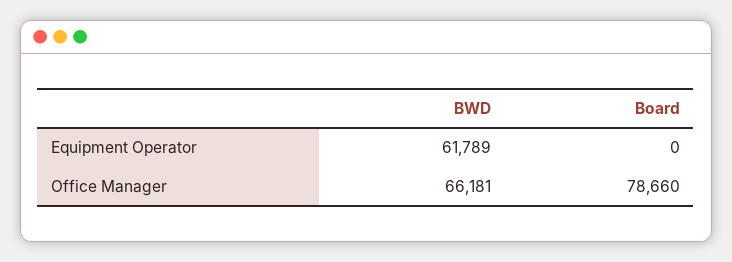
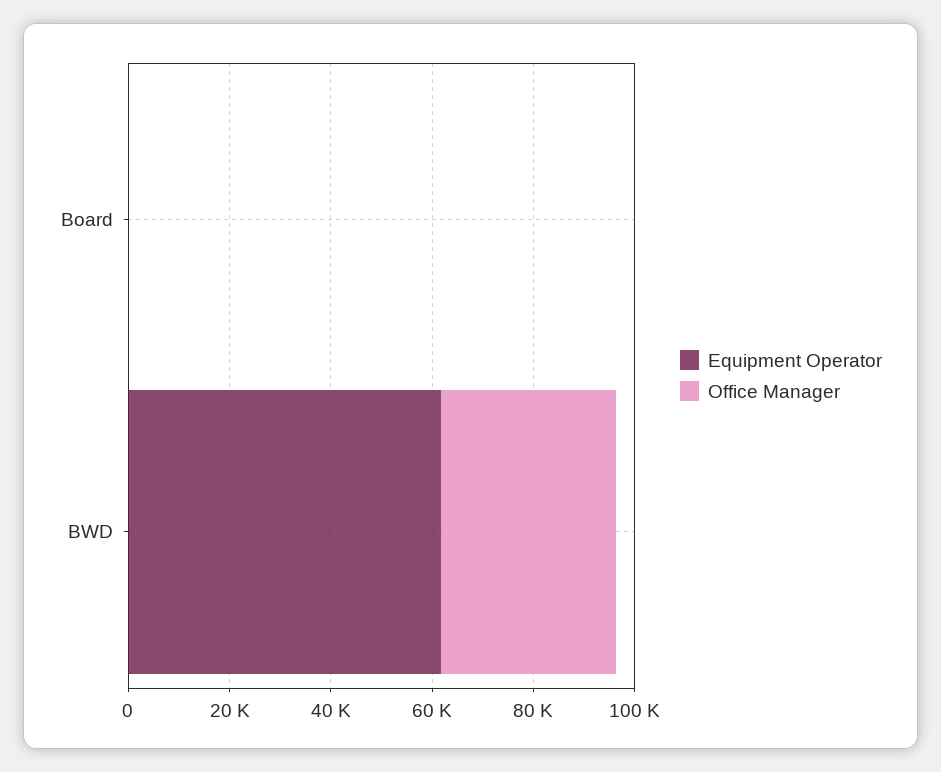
  {
    "Equipment Operator": {
      "BWD": 61789,
      "Board": 0
    },
    "Office Manager": {
-     "BWD": 66181,
+     "BWD": 35000,
-     "Board": 78660
+     "Board": 0
    }
  }

